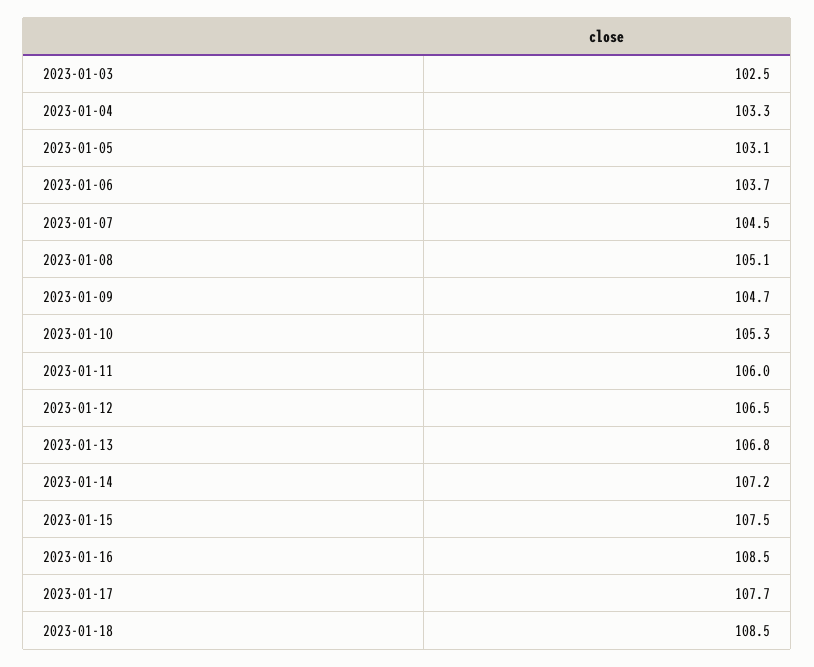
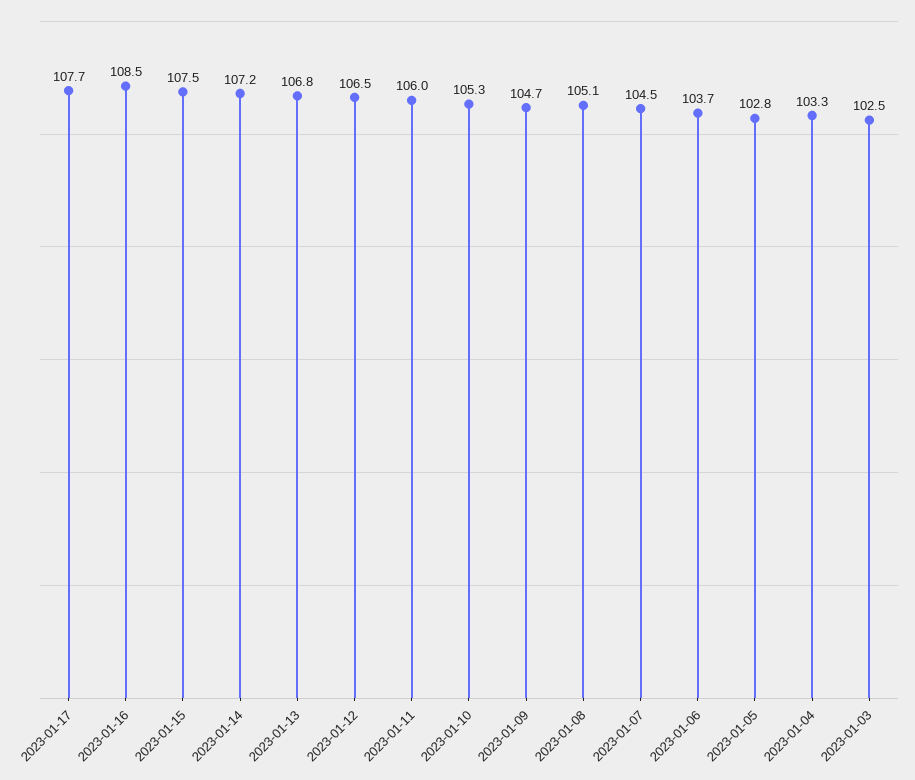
  {
    "2023-01-03": 102.5,
    "2023-01-04": 103.3,
-   "2023-01-05": 103.1,
+   "2023-01-05": 102.8,
    "2023-01-06": 103.7,
    "2023-01-07": 104.5,
    "2023-01-08": 105.1,
    "2023-01-09": 104.7,
    "2023-01-10": 105.3,
    "2023-01-11": 106,
    "2023-01-12": 106.5,
    "2023-01-13": 106.8,
    "2023-01-14": 107.2,
    "2023-01-15": 107.5,
    "2023-01-16": 108.5,
-   "2023-01-17": 107.7,
+   "2023-01-17": 107.7
-   "2023-01-18": 108.5
  }

